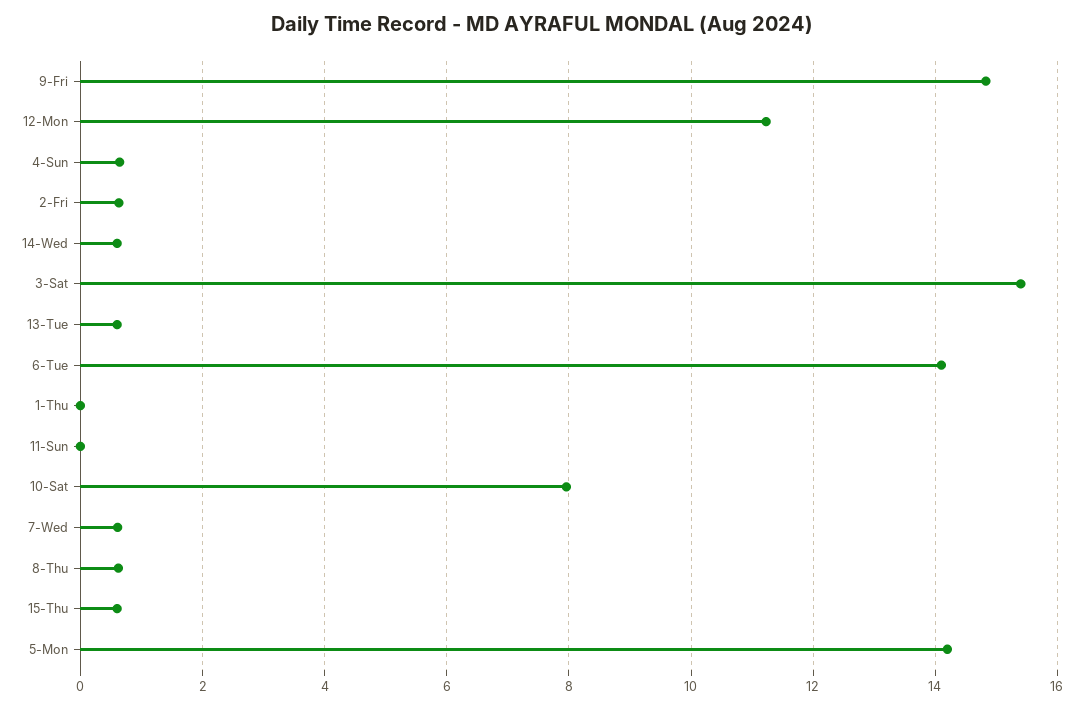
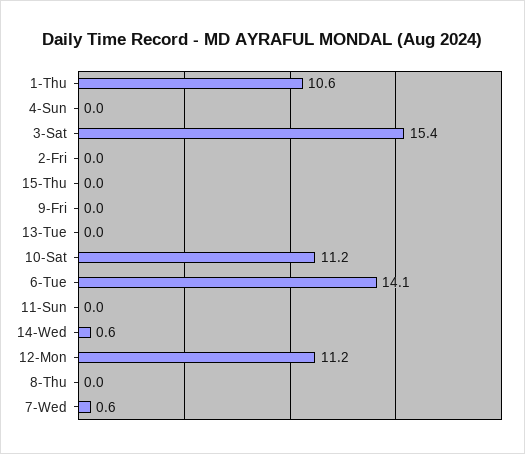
  {
-   "9-Fri": 14.8,
+   "9-Fri": 0,
    "12-Mon": 11.2,
-   "4-Sun": 0.6,
+   "4-Sun": 0,
-   "2-Fri": 0.6,
+   "2-Fri": 0,
    "14-Wed": 0.6,
    "3-Sat": 15.4,
-   "13-Tue": 0.6,
+   "13-Tue": 0,
    "6-Tue": 14.1,
-   "1-Thu": 0,
+   "1-Thu": 10.6,
    "11-Sun": 0,
-   "10-Sat": 8,
+   "10-Sat": 11.2,
    "7-Wed": 0.6,
-   "8-Thu": 0.6,
+   "8-Thu": 0,
-   "15-Thu": 0.6,
+   "15-Thu": 0
-   "5-Mon": 14.2
  }

